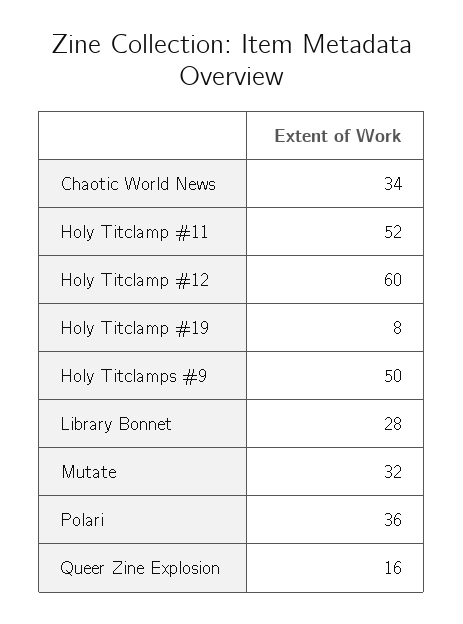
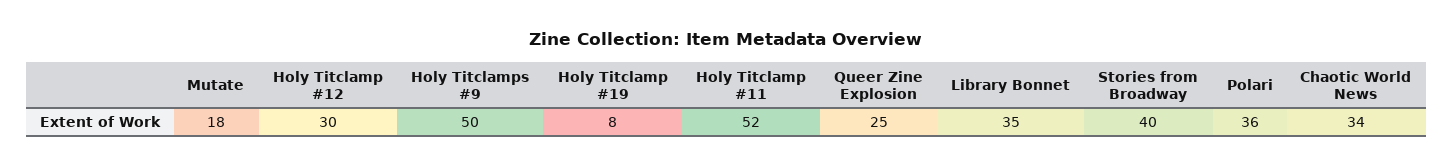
  {
    "Chaotic World News": 34,
    "Holy Titclamp #11": 52,
-   "Holy Titclamp #12": 60,
+   "Holy Titclamp #12": 30,
    "Holy Titclamp #19": 8,
    "Holy Titclamps #9": 50,
-   "Library Bonnet": 28,
+   "Library Bonnet": 35,
-   "Mutate": 32,
+   "Mutate": 18,
    "Polari": 36,
-   "Queer Zine Explosion": 16
+   "Queer Zine Explosion": 25,
+   "Stories from Broadway": 40
  }

